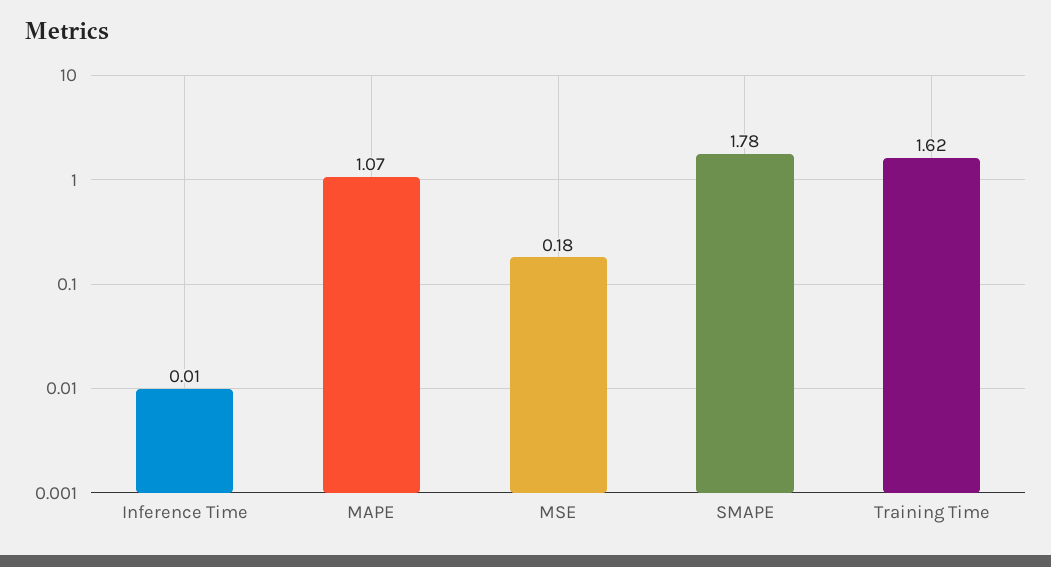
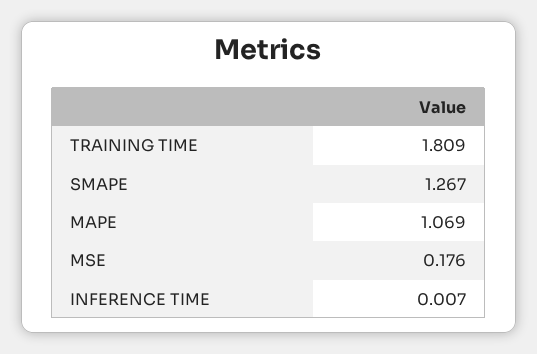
  {
    "Inference Time": 0.007,
    "MAPE": 1.069,
    "MSE": 0.176,
-   "SMAPE": 1.78,
+   "SMAPE": 1.267,
-   "Training Time": 1.62
+   "Training Time": 1.809
  }

